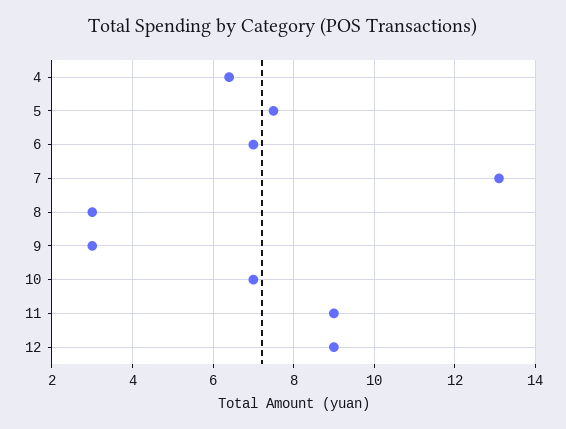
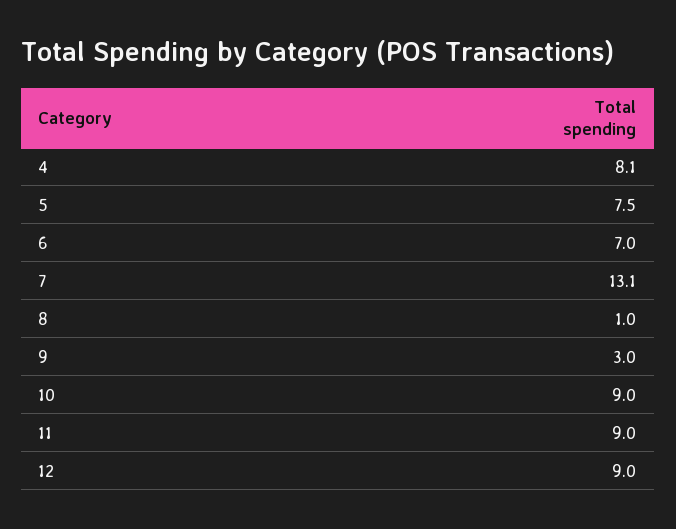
  {
-   "4": 6.5,
+   "4": 8.1,
    "5": 7.5,
    "6": 7,
    "7": 13.1,
-   "8": 3,
+   "8": 1,
    "9": 3,
-   "10": 7,
+   "10": 9,
    "11": 9,
    "12": 9
  }

